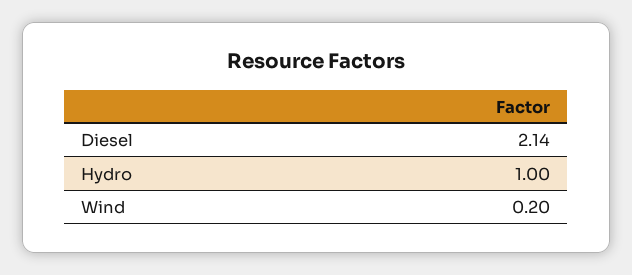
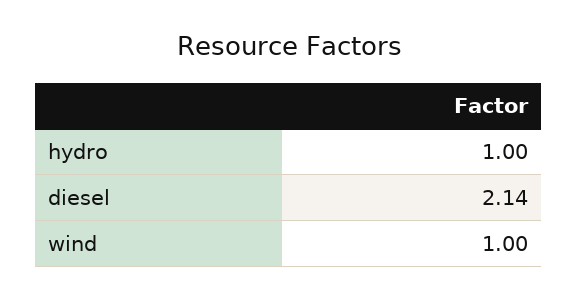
  {
    "Diesel": 2.14,
    "Hydro": 1,
-   "Wind": 0.2
+   "Wind": 1
  }

